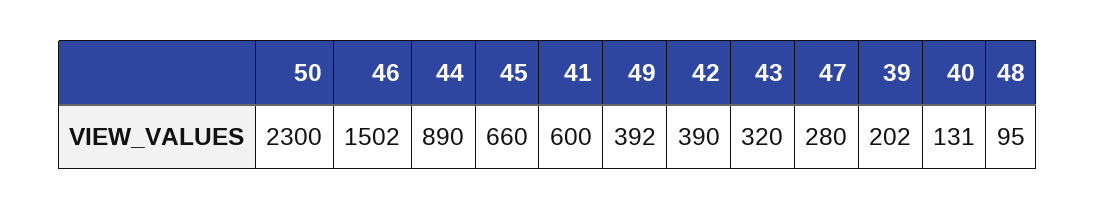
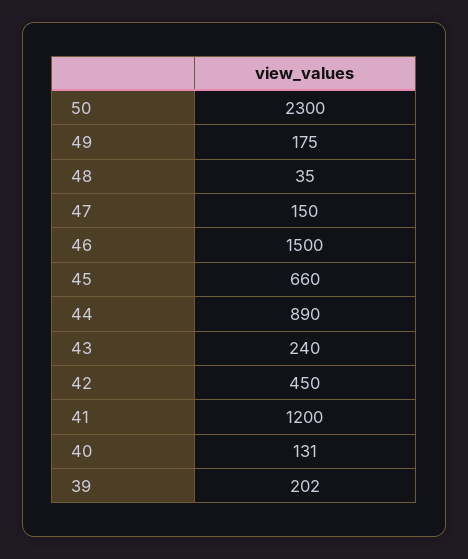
  {
    "50": 2300,
-   "46": 1502,
+   "46": 1500,
    "44": 890,
    "45": 660,
-   "41": 600,
+   "41": 1200,
-   "49": 392,
+   "49": 175,
-   "42": 390,
+   "42": 450,
-   "43": 320,
+   "43": 240,
-   "47": 280,
+   "47": 150,
    "39": 202,
    "40": 131,
-   "48": 95
+   "48": 35
  }

